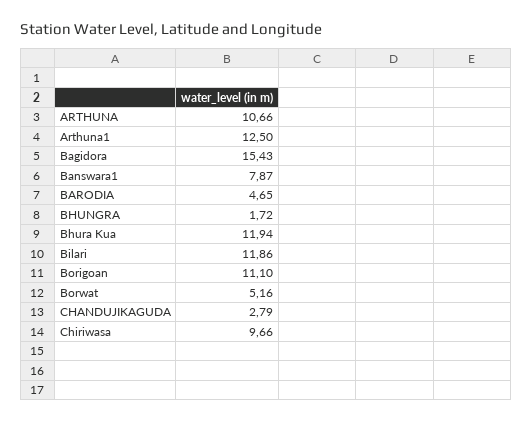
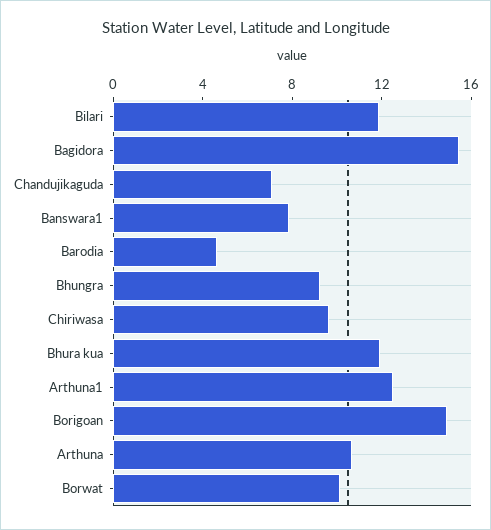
  {
    "ARTHUNA": 10.66,
    "Arthuna1": 12.5,
    "Bagidora": 15.43,
    "Banswara1": 7.87,
    "BARODIA": 4.65,
-   "BHUNGRA": 1.72,
+   "BHUNGRA": 9,
    "Bhura Kua": 11.94,
    "Bilari": 11.86,
-   "Borigoan": 11.1,
+   "Borigoan": 15,
-   "Borwat": 5.16,
+   "Borwat": 10,
-   "CHANDUJIKAGUDA": 2.79,
+   "CHANDUJIKAGUDA": 7,
    "Chiriwasa": 9.66
  }

